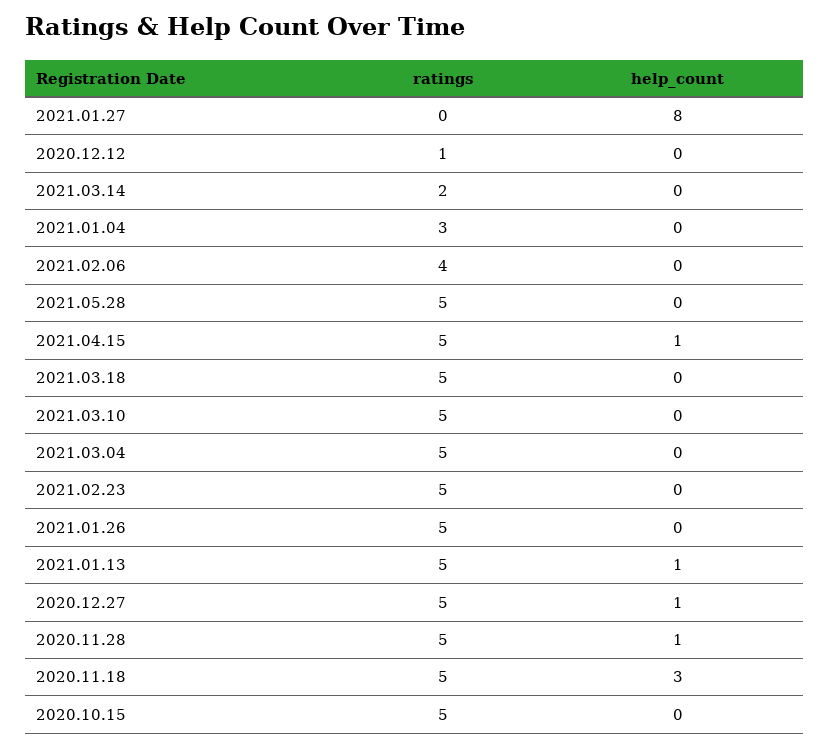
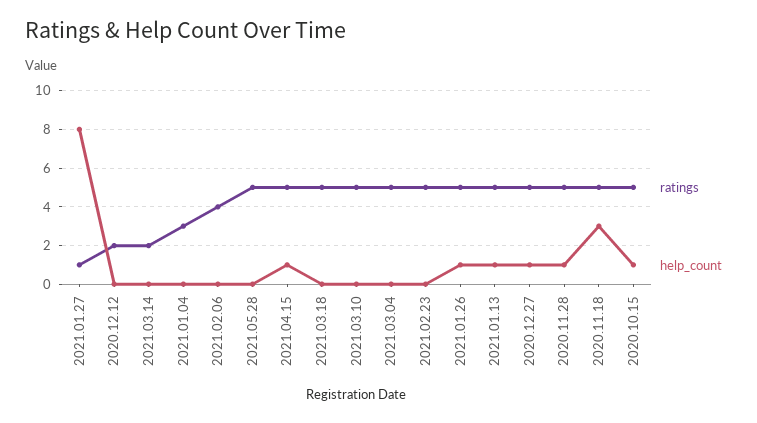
  {
    "ratings": {
-     "2021.01.27": 0,
+     "2021.01.27": 1,
-     "2020.12.12": 1,
+     "2020.12.12": 2,
      "2021.03.14": 2,
      "2021.01.04": 3,
      "2021.02.06": 4,
      "2021.05.28": 5,
      "2021.04.15": 5,
      "2021.03.18": 5,
      "2021.03.10": 5,
      "2021.03.04": 5,
      "2021.02.23": 5,
      "2021.01.26": 5,
      "2021.01.13": 5,
      "2020.12.27": 5,
      "2020.11.28": 5,
      "2020.11.18": 5,
      "2020.10.15": 5
    },
    "help_count": {
      "2021.01.27": 8,
      "2020.12.12": 0,
      "2021.03.14": 0,
      "2021.01.04": 0,
      "2021.02.06": 0,
      "2021.05.28": 0,
      "2021.04.15": 1,
      "2021.03.18": 0,
      "2021.03.10": 0,
      "2021.03.04": 0,
      "2021.02.23": 0,
-     "2021.01.26": 0,
+     "2021.01.26": 1,
      "2021.01.13": 1,
      "2020.12.27": 1,
      "2020.11.28": 1,
      "2020.11.18": 3,
-     "2020.10.15": 0
+     "2020.10.15": 1
    }
  }

